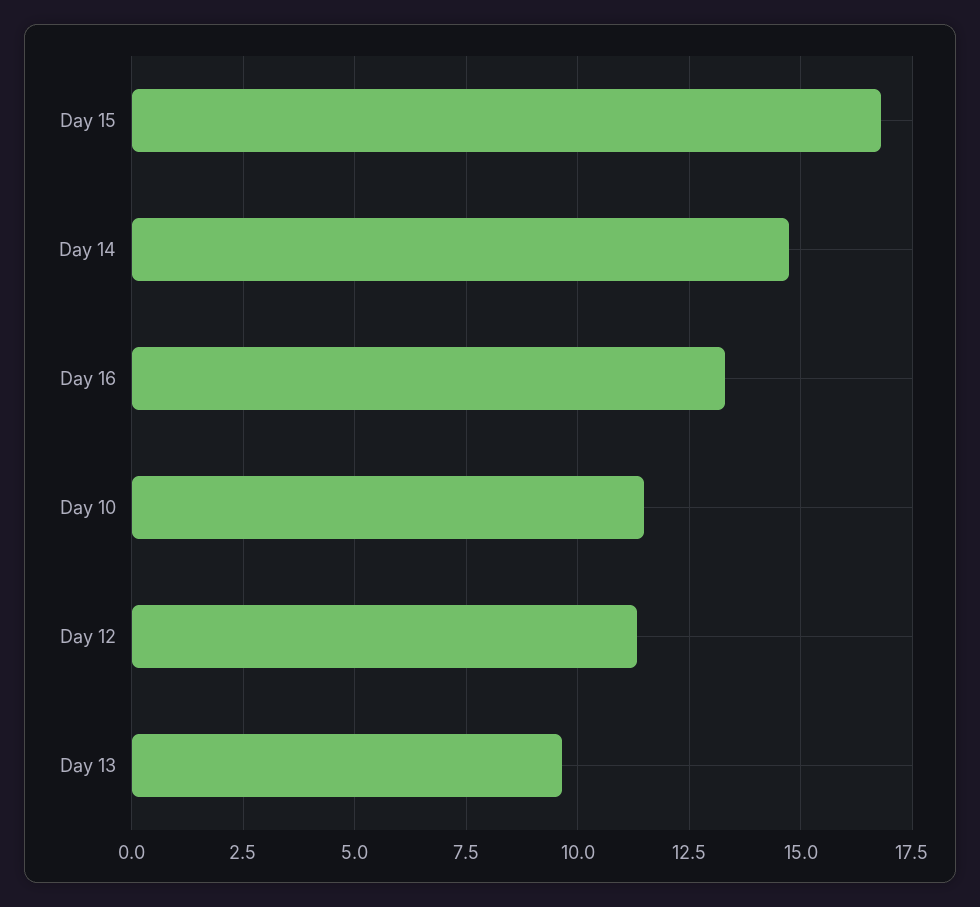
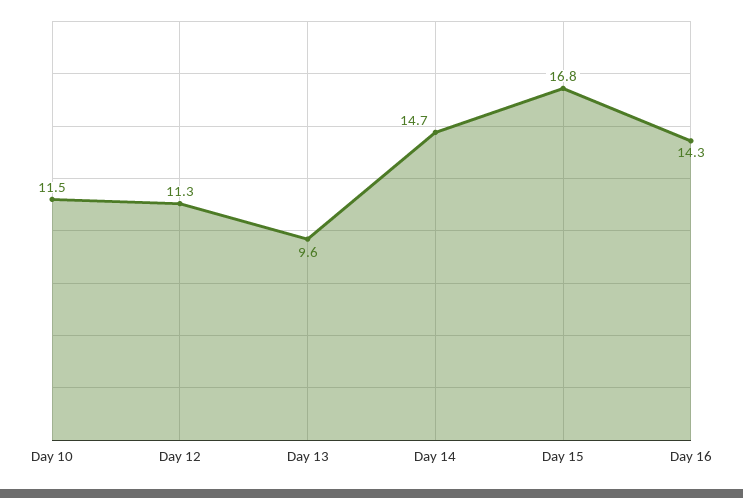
  {
    "Day 15": 16.8,
    "Day 14": 14.7,
-   "Day 16": 13.25,
+   "Day 16": 14.3,
    "Day 10": 11.5,
    "Day 12": 11.3,
    "Day 13": 9.6
  }

